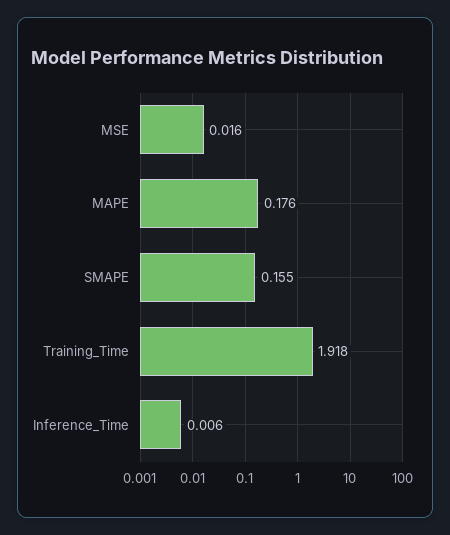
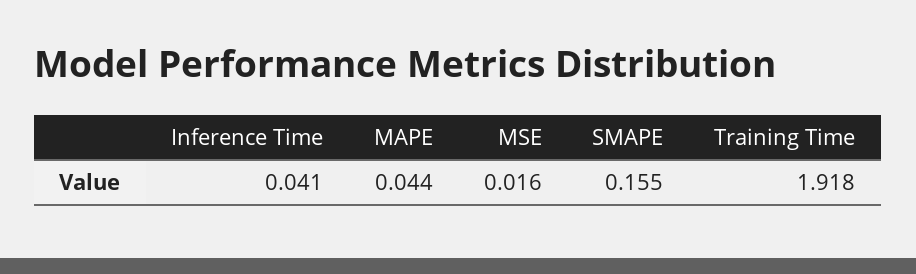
  {
    "MSE": 0.016,
-   "MAPE": 0.176,
+   "MAPE": 0.044,
    "SMAPE": 0.155,
    "Training_Time": 1.918,
-   "Inference_Time": 0.006
+   "Inference_Time": 0.041
  }

